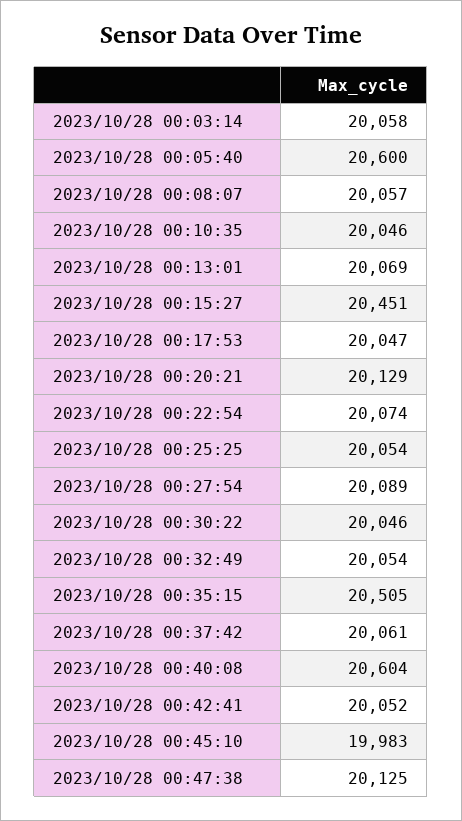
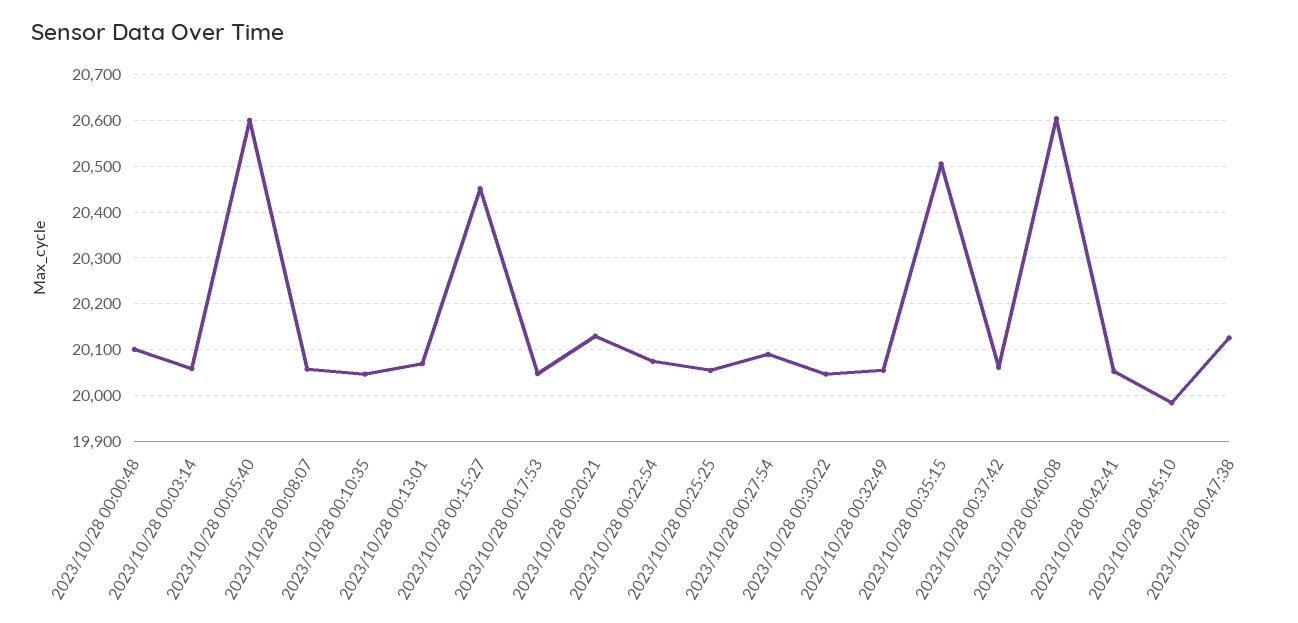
  {
    "2023/10/28 00:03:14": 20058,
    "2023/10/28 00:05:40": 20600,
    "2023/10/28 00:08:07": 20057,
    "2023/10/28 00:10:35": 20046,
    "2023/10/28 00:13:01": 20069,
    "2023/10/28 00:15:27": 20451,
    "2023/10/28 00:17:53": 20047,
    "2023/10/28 00:20:21": 20129,
    "2023/10/28 00:22:54": 20074,
    "2023/10/28 00:25:25": 20054,
    "2023/10/28 00:27:54": 20089,
    "2023/10/28 00:30:22": 20046,
    "2023/10/28 00:32:49": 20054,
    "2023/10/28 00:35:15": 20505,
    "2023/10/28 00:37:42": 20061,
    "2023/10/28 00:40:08": 20604,
    "2023/10/28 00:42:41": 20052,
    "2023/10/28 00:45:10": 19983,
-   "2023/10/28 00:47:38": 20125
+   "2023/10/28 00:47:38": 20125,
+   "2023/10/28 00:00:48": 20100
  }

